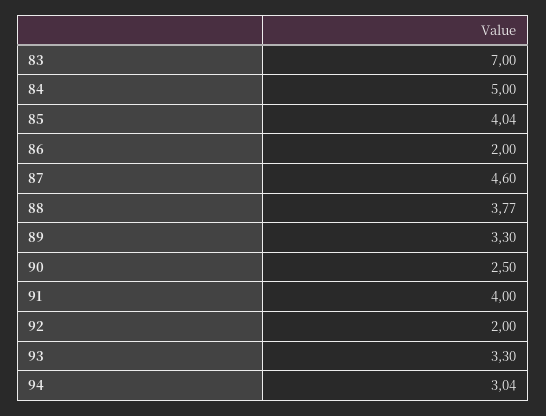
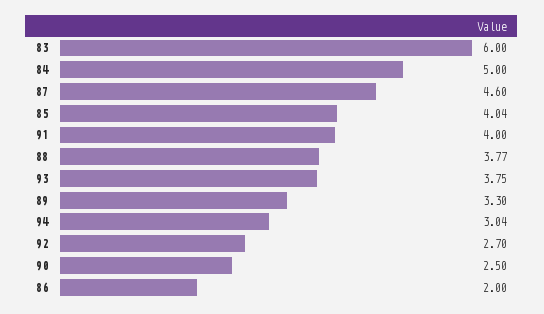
  {
-   "83": 7,
+   "83": 6,
    "84": 5,
    "85": 4.04,
    "86": 2,
    "87": 4.6,
    "88": 3.77,
    "89": 3.3,
    "90": 2.5,
    "91": 4,
-   "92": 2,
+   "92": 2.7,
-   "93": 3.3,
+   "93": 3.75,
    "94": 3.04
  }

